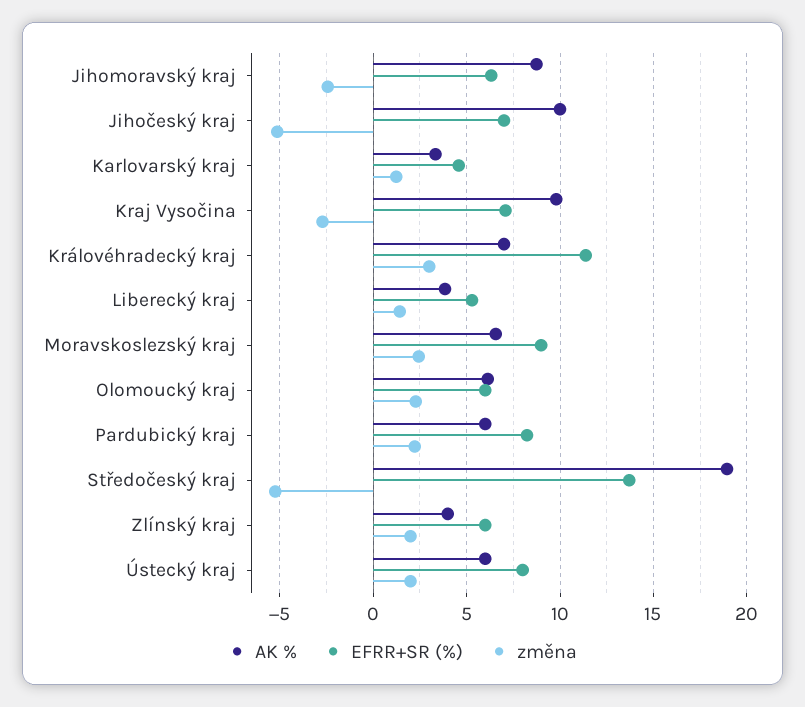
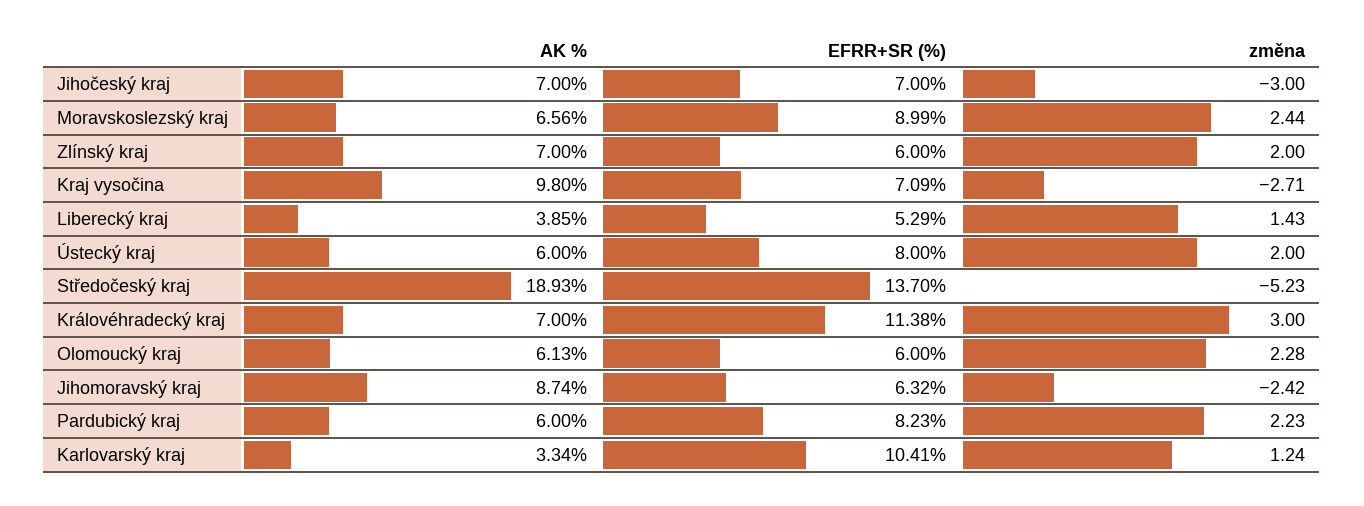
  {
    "AK %": {
      "Jihomoravský kraj": 8.74,
-     "Jihočeský kraj": 10,
+     "Jihočeský kraj": 7,
      "Karlovarský kraj": 3.34,
      "Kraj Vysočina": 9.8,
      "Královéhradecký kraj": 7,
      "Liberecký kraj": 3.85,
      "Moravskoslezský kraj": 6.56,
      "Olomoucký kraj": 6.13,
      "Pardubický kraj": 6,
      "Středočeský kraj": 18.93,
-     "Zlínský kraj": 4,
+     "Zlínský kraj": 7,
      "Ústecký kraj": 6
    },
    "EFRR+SR (%)": {
      "Jihomoravský kraj": 6.32,
      "Jihočeský kraj": 7,
-     "Karlovarský kraj": 4.5,
+     "Karlovarský kraj": 10.41,
      "Kraj Vysočina": 7.09,
      "Královéhradecký kraj": 11.38,
      "Liberecký kraj": 5.29,
      "Moravskoslezský kraj": 8.99,
      "Olomoucký kraj": 6,
      "Pardubický kraj": 8.23,
      "Středočeský kraj": 13.7,
      "Zlínský kraj": 6,
      "Ústecký kraj": 8
    },
    "změna": {
      "Jihomoravský kraj": -2.42,
-     "Jihočeský kraj": -5,
+     "Jihočeský kraj": -3,
      "Karlovarský kraj": 1.24,
      "Kraj Vysočina": -2.71,
      "Královéhradecký kraj": 3,
      "Liberecký kraj": 1.43,
      "Moravskoslezský kraj": 2.44,
      "Olomoucký kraj": 2.28,
      "Pardubický kraj": 2.23,
      "Středočeský kraj": -5.23,
      "Zlínský kraj": 2,
      "Ústecký kraj": 2
    }
  }

